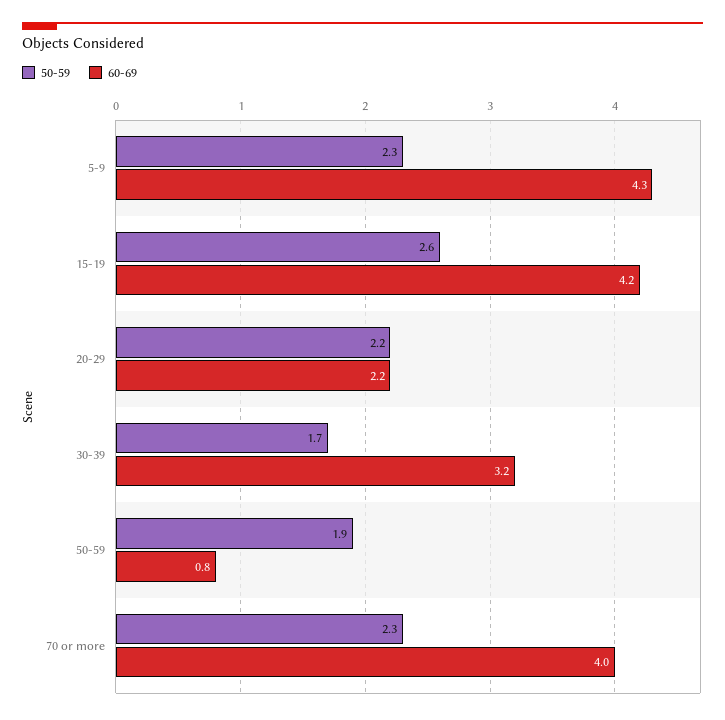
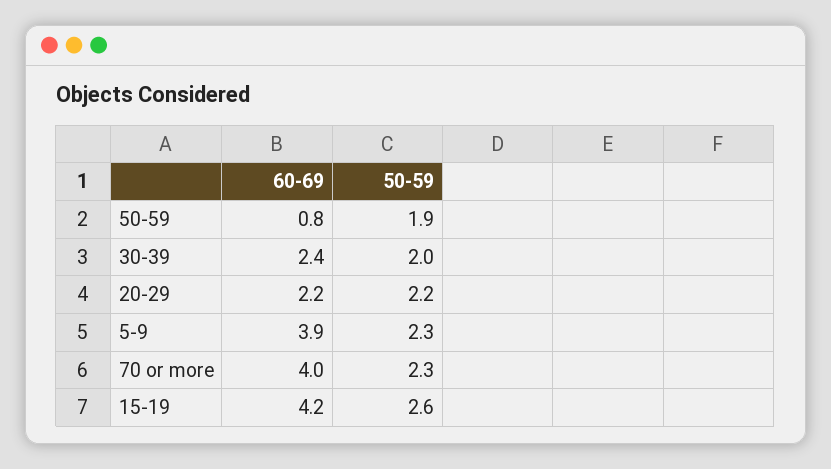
  {
    "50-59": {
      "5-9": 2.3,
      "15-19": 2.6,
      "20-29": 2.2,
-     "30-39": 1.7,
+     "30-39": 2,
      "50-59": 1.9,
      "70 or more": 2.3
    },
    "60-69": {
-     "5-9": 4.3,
+     "5-9": 3.9,
      "15-19": 4.2,
      "20-29": 2.2,
-     "30-39": 3.2,
+     "30-39": 2.4,
      "50-59": 0.8,
      "70 or more": 4
    }
  }

